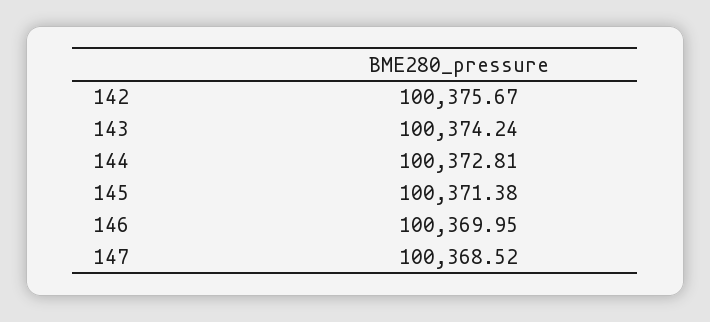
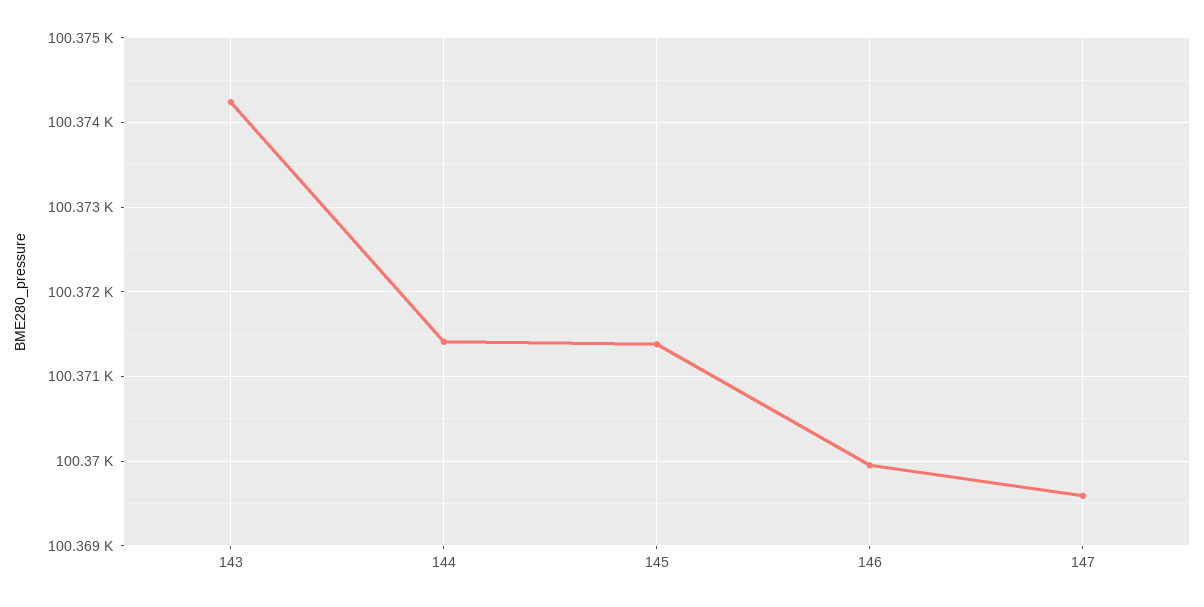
  {
-   "142": 100375.67,
    "143": 100374.24,
-   "144": 100372.81,
+   "144": 100371.4,
    "145": 100371.38,
    "146": 100369.95,
-   "147": 100368.52
+   "147": 100369.6
  }

